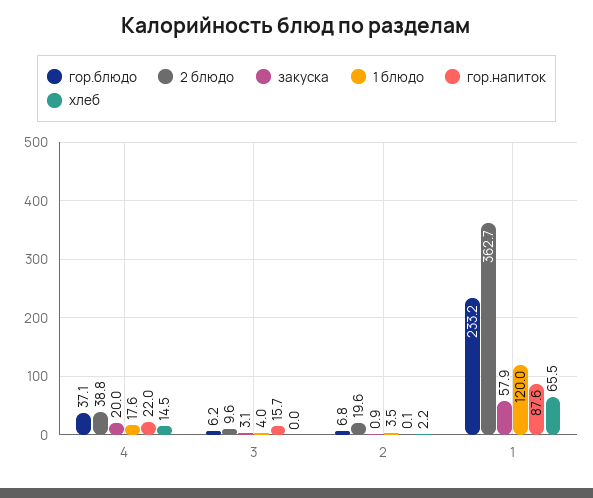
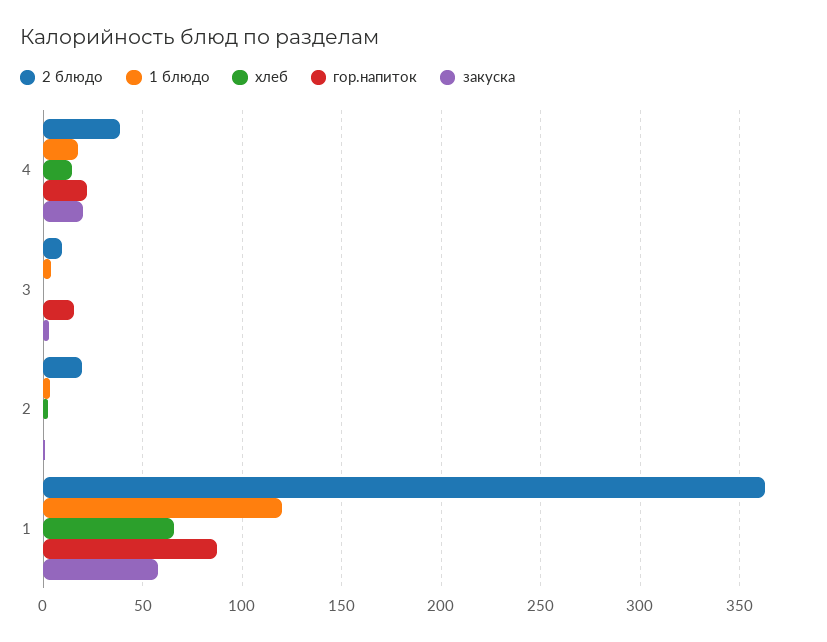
  {
-   "гор.блюдо": {
-     "4": 37.1,
-     "3": 6.2,
-     "2": 6.8,
-     "1": 233.2
-   },
    "2 блюдо": {
      "4": 38.8,
      "3": 9.6,
      "2": 19.6,
      "1": 362.7
    },
    "закуска": {
      "4": 20,
      "3": 3.1,
      "2": 0.9,
      "1": 57.9
    },
    "1 блюдо": {
      "4": 17.6,
      "3": 4,
      "2": 3.5,
      "1": 120
    },
    "гор.напиток": {
      "4": 22,
      "3": 15.7,
      "2": 0.1,
      "1": 87.6
    },
    "хлеб": {
      "4": 14.5,
      "3": 0,
      "2": 2.2,
      "1": 65.5
    }
  }

